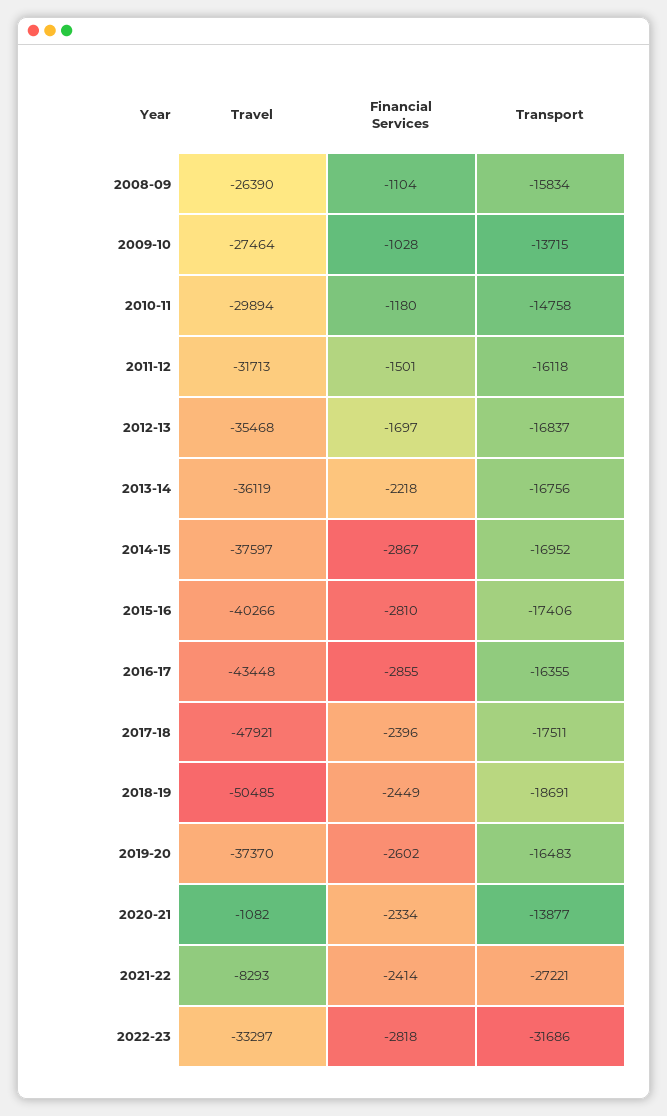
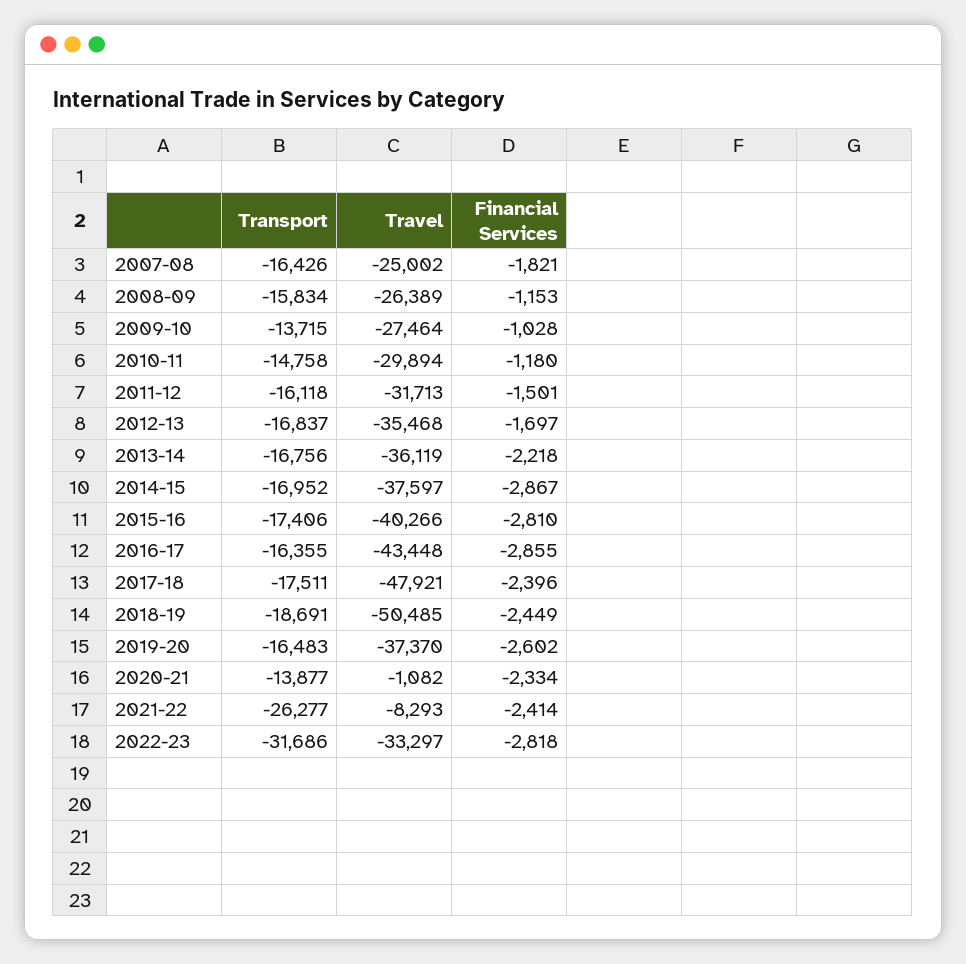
  {
    "Travel": {
-     "2008-09": -26390,
+     "2008-09": -26389,
      "2009-10": -27464,
      "2010-11": -29894,
      "2011-12": -31713,
      "2012-13": -35468,
      "2013-14": -36119,
      "2014-15": -37597,
      "2015-16": -40266,
      "2016-17": -43448,
      "2017-18": -47921,
      "2018-19": -50485,
      "2019-20": -37370,
      "2020-21": -1082,
      "2021-22": -8293,
-     "2022-23": -33297
+     "2022-23": -33297,
+     "2007-08": -25002
    },
    "Financial Services": {
-     "2008-09": -1104,
+     "2008-09": -1153,
      "2009-10": -1028,
      "2010-11": -1180,
      "2011-12": -1501,
      "2012-13": -1697,
      "2013-14": -2218,
      "2014-15": -2867,
      "2015-16": -2810,
      "2016-17": -2855,
      "2017-18": -2396,
      "2018-19": -2449,
      "2019-20": -2602,
      "2020-21": -2334,
      "2021-22": -2414,
-     "2022-23": -2818
+     "2022-23": -2818,
+     "2007-08": -1821
    },
    "Transport": {
      "2008-09": -15834,
      "2009-10": -13715,
      "2010-11": -14758,
      "2011-12": -16118,
      "2012-13": -16837,
      "2013-14": -16756,
      "2014-15": -16952,
      "2015-16": -17406,
      "2016-17": -16355,
      "2017-18": -17511,
      "2018-19": -18691,
      "2019-20": -16483,
      "2020-21": -13877,
-     "2021-22": -27221,
+     "2021-22": -26277,
-     "2022-23": -31686
+     "2022-23": -31686,
+     "2007-08": -16426
    }
  }

